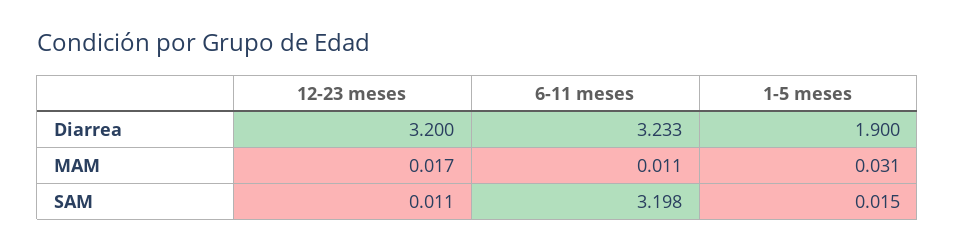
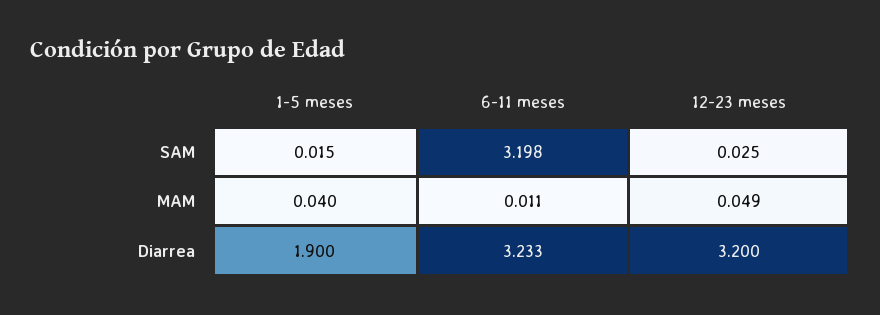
  {
    "12-23 meses": {
      "Diarrea": 3.2,
-     "MAM": 0.017,
+     "MAM": 0.049,
-     "SAM": 0.011
+     "SAM": 0.025
    },
    "6-11 meses": {
      "Diarrea": 3.233,
      "MAM": 0.011,
      "SAM": 3.198
    },
    "1-5 meses": {
      "Diarrea": 1.9,
-     "MAM": 0.031,
+     "MAM": 0.04,
      "SAM": 0.015
    }
  }

